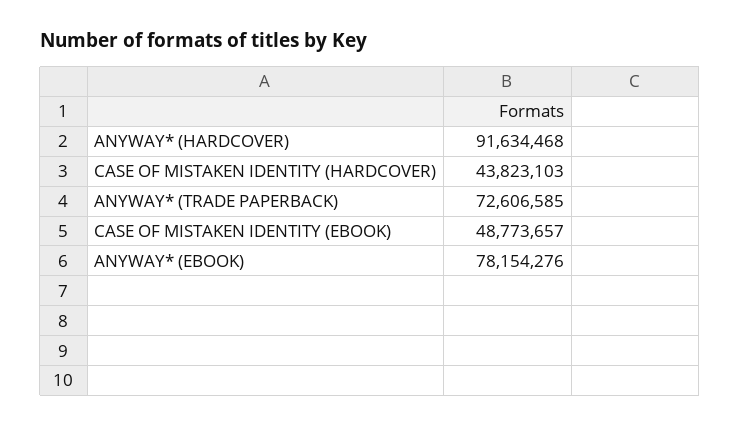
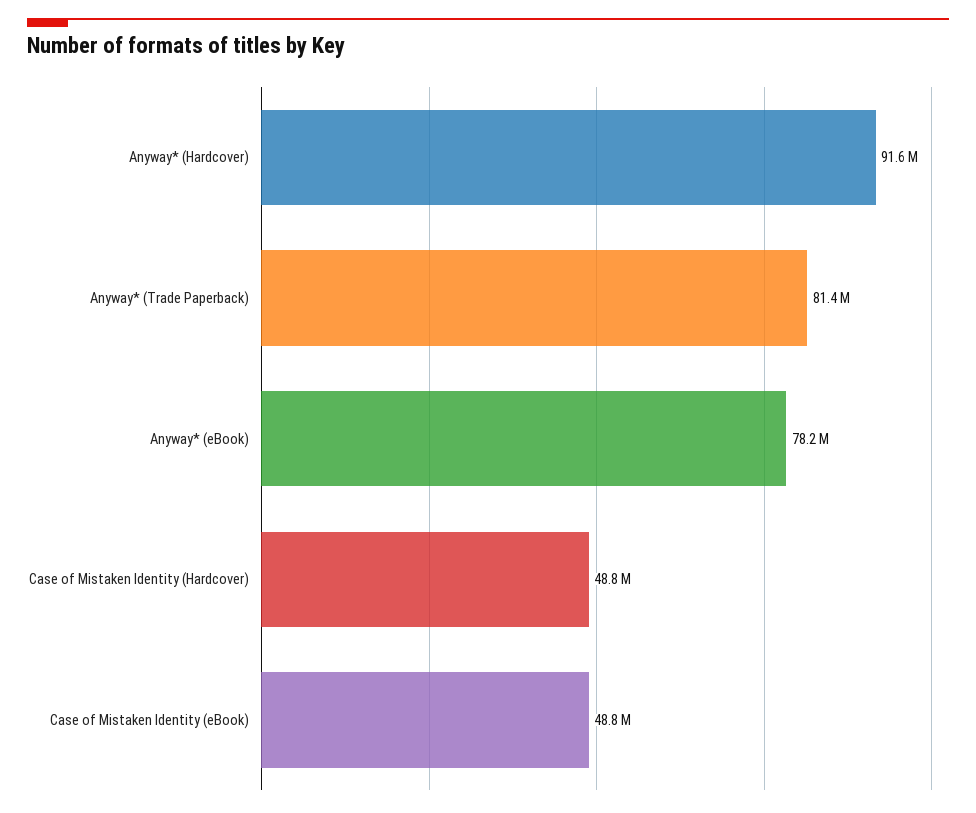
  {
    "ANYWAY* (HARDCOVER)": 91634468,
-   "CASE OF MISTAKEN IDENTITY (HARDCOVER)": 43823103,
+   "CASE OF MISTAKEN IDENTITY (HARDCOVER)": 48800000,
-   "ANYWAY* (TRADE PAPERBACK)": 72606585,
+   "ANYWAY* (TRADE PAPERBACK)": 81400000,
    "CASE OF MISTAKEN IDENTITY (EBOOK)": 48773657,
    "ANYWAY* (EBOOK)": 78154276
  }

